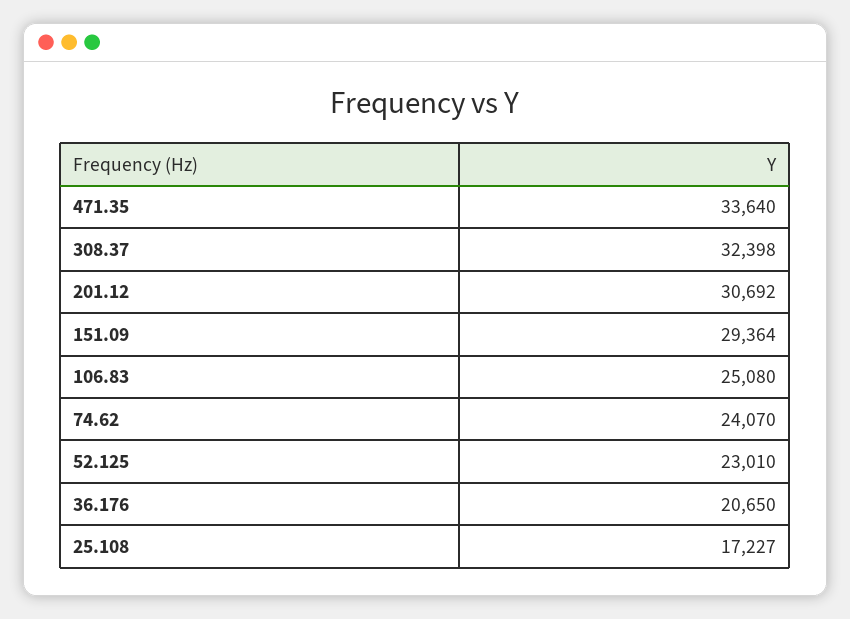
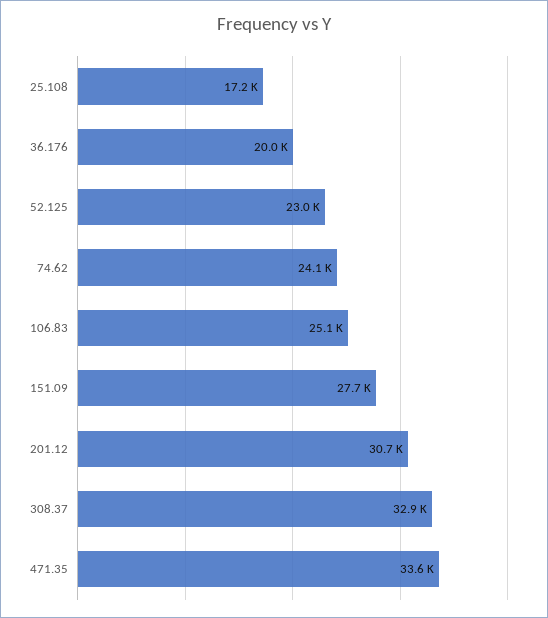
  {
    "471.35": 33640,
-   "308.37": 32398,
+   "308.37": 32900,
    "201.12": 30692,
-   "151.09": 29364,
+   "151.09": 27700,
    "106.83": 25080,
    "74.62": 24070,
    "52.125": 23010,
-   "36.176": 20650,
+   "36.176": 20000,
    "25.108": 17227
  }

